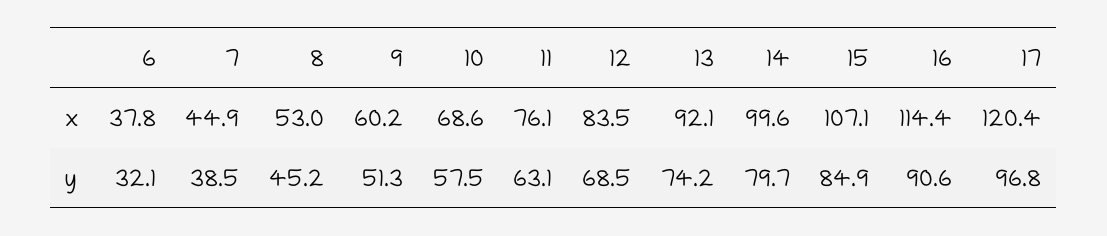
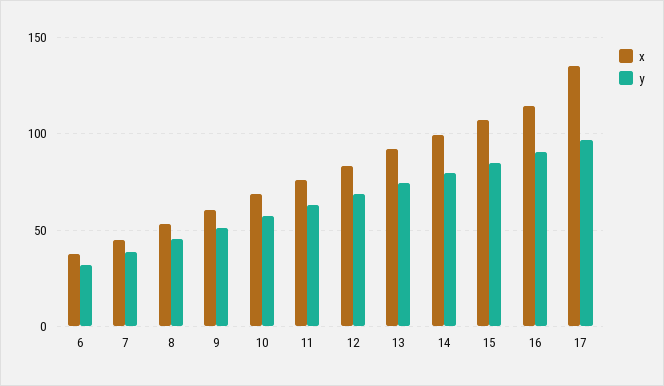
  {
    "x": {
      "6": 37.8,
      "7": 44.9,
      "8": 53,
      "9": 60.2,
      "10": 68.6,
      "11": 76.1,
      "12": 83.5,
      "13": 92.1,
      "14": 99.6,
      "15": 107.1,
      "16": 114.4,
-     "17": 120.4
+     "17": 135
    },
    "y": {
      "6": 32.1,
      "7": 38.5,
      "8": 45.2,
      "9": 51.3,
      "10": 57.5,
      "11": 63.1,
      "12": 68.5,
      "13": 74.2,
      "14": 79.7,
      "15": 84.9,
      "16": 90.6,
      "17": 96.8
    }
  }

